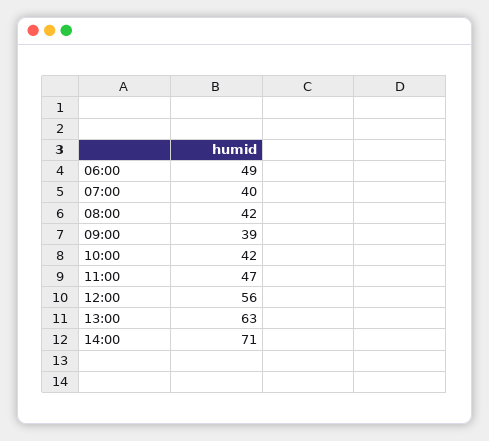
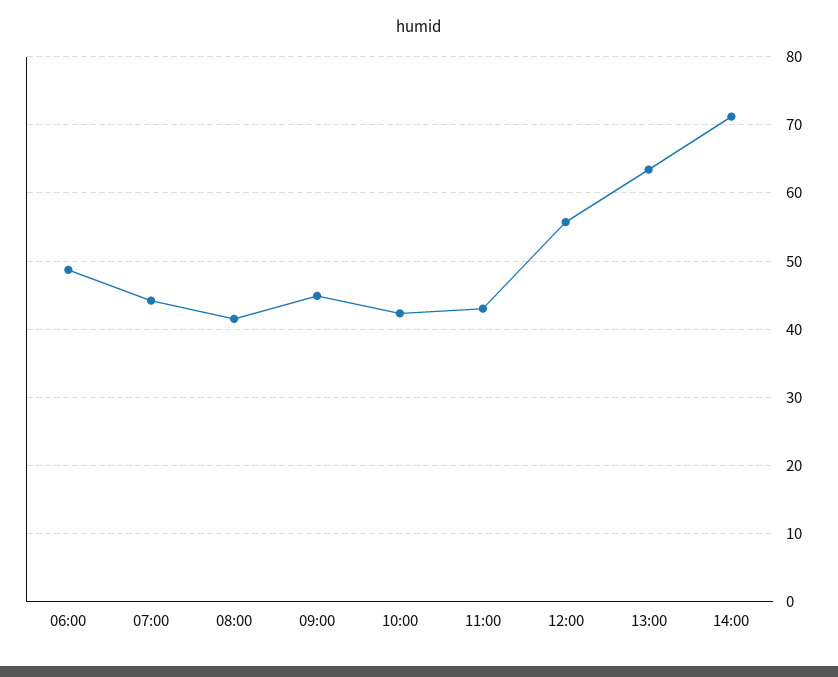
  {
    "06:00": 49,
-   "07:00": 40,
+   "07:00": 44,
    "08:00": 42,
-   "09:00": 39,
+   "09:00": 45,
    "10:00": 42,
-   "11:00": 47,
+   "11:00": 43,
    "12:00": 56,
    "13:00": 63,
    "14:00": 71
  }

